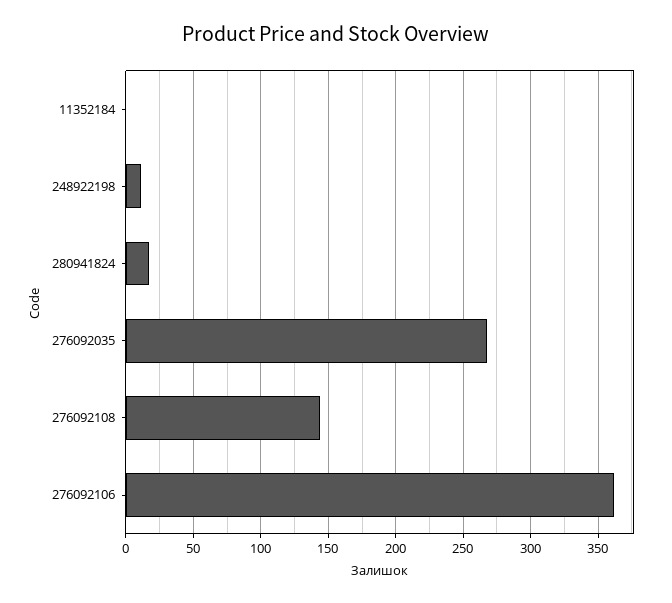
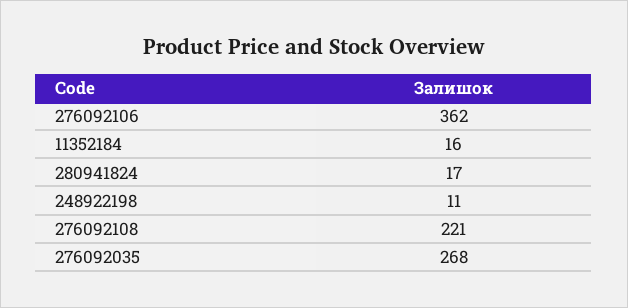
  {
-   "11352184": 0,
+   "11352184": 16,
    "248922198": 11,
    "280941824": 17,
    "276092035": 268,
-   "276092108": 145,
+   "276092108": 221,
    "276092106": 362
  }

